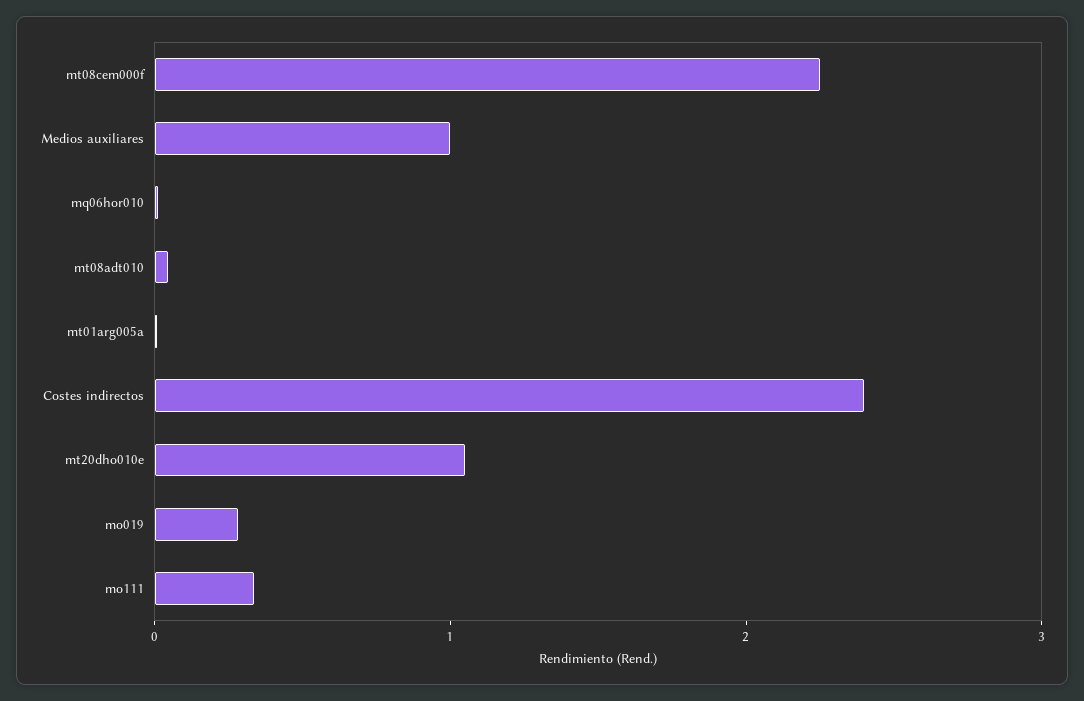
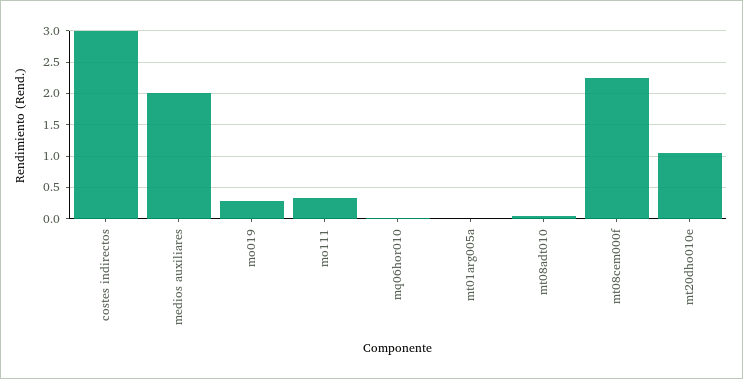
  {
    "mt08cem000f": 2.3,
-   "Medios auxiliares": 1,
+   "Medios auxiliares": 2,
    "mq06hor010": 0,
    "mt08adt010": 0,
    "mt01arg005a": 0,
-   "Costes indirectos": 2.4,
+   "Costes indirectos": 3,
    "mt20dho010e": 1.1,
    "mo019": 0.3,
    "mo111": 0.3
  }

